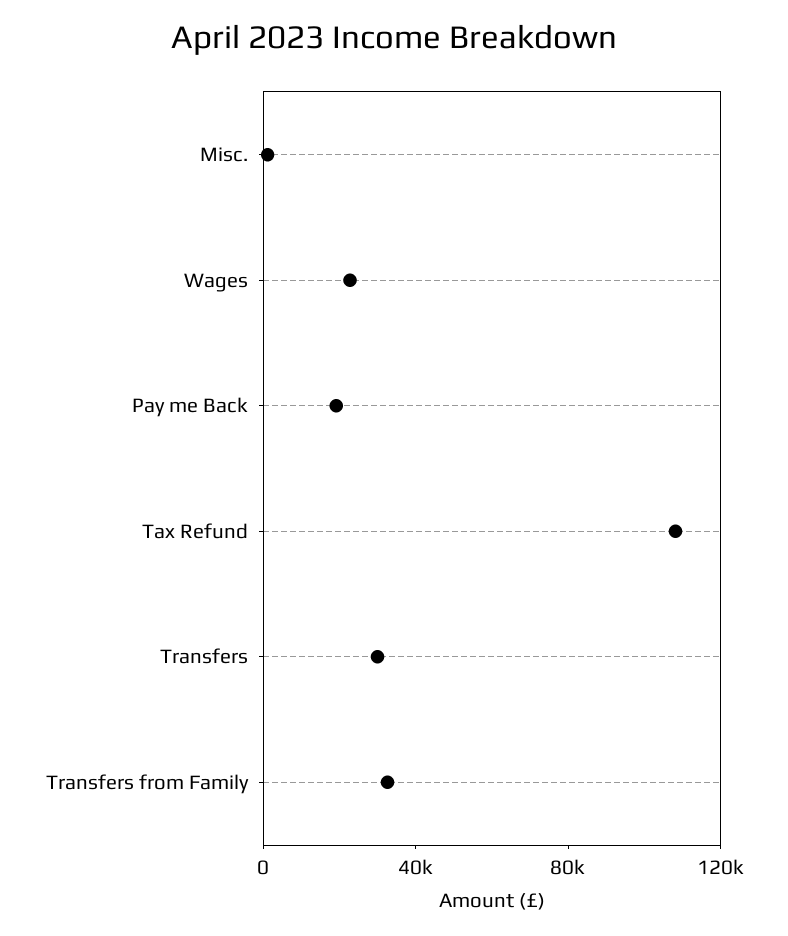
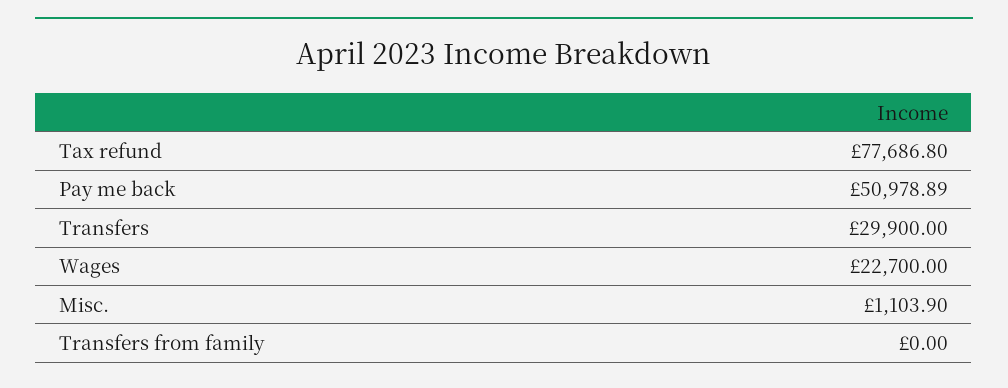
  {
    "Misc.": 1103.9,
    "Wages": 22700,
-   "Pay me Back": 20000,
+   "Pay me Back": 50978.89,
-   "Tax Refund": 110000,
+   "Tax Refund": 77686.8,
    "Transfers": 29900,
-   "Transfers from Family": 30000
+   "Transfers from Family": 0
  }

